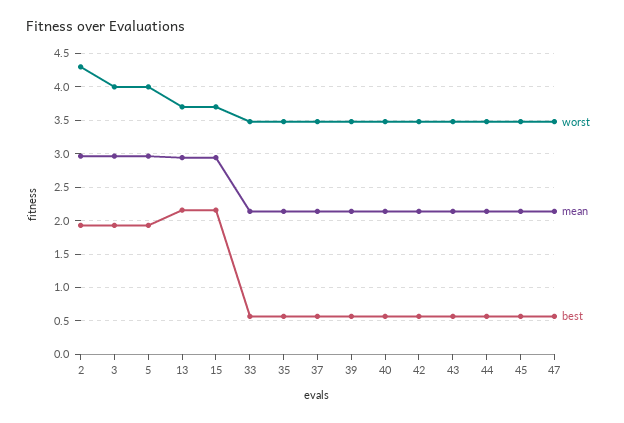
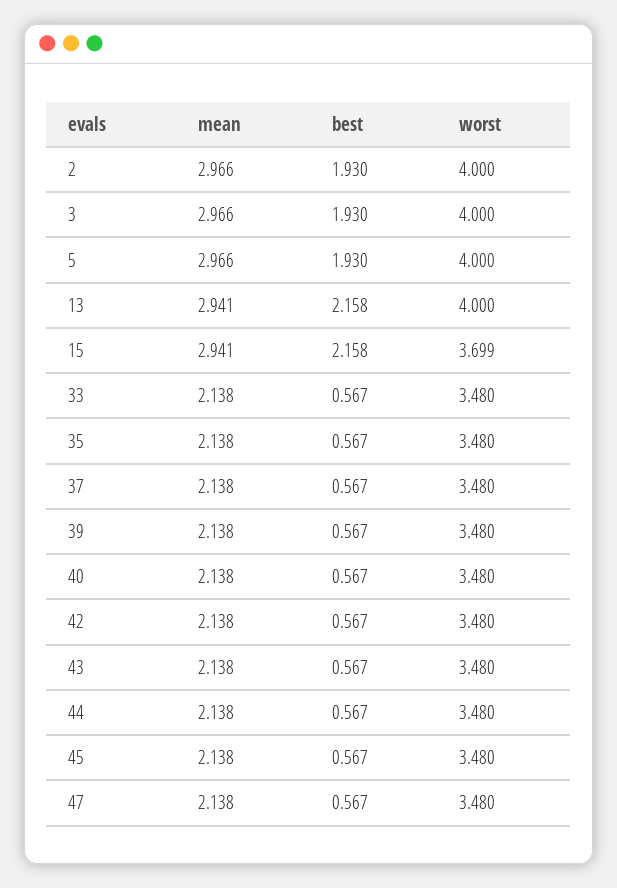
  {
    "worst": {
-     "2": 4.3,
+     "2": 4,
      "3": 4,
      "5": 4,
-     "13": 3.7,
+     "13": 4,
      "15": 3.699,
      "33": 3.48,
      "35": 3.48,
      "37": 3.48,
      "39": 3.48,
      "40": 3.48,
      "42": 3.48,
      "43": 3.48,
      "44": 3.48,
      "45": 3.48,
      "47": 3.48
    },
    "mean": {
      "2": 2.966,
      "3": 2.966,
      "5": 2.966,
      "13": 2.941,
      "15": 2.941,
      "33": 2.138,
      "35": 2.138,
      "37": 2.138,
      "39": 2.138,
      "40": 2.138,
      "42": 2.138,
      "43": 2.138,
      "44": 2.138,
      "45": 2.138,
      "47": 2.138
    },
    "best": {
      "2": 1.93,
      "3": 1.93,
      "5": 1.93,
      "13": 2.158,
      "15": 2.158,
      "33": 0.567,
      "35": 0.567,
      "37": 0.567,
      "39": 0.567,
      "40": 0.567,
      "42": 0.567,
      "43": 0.567,
      "44": 0.567,
      "45": 0.567,
      "47": 0.567
    }
  }

